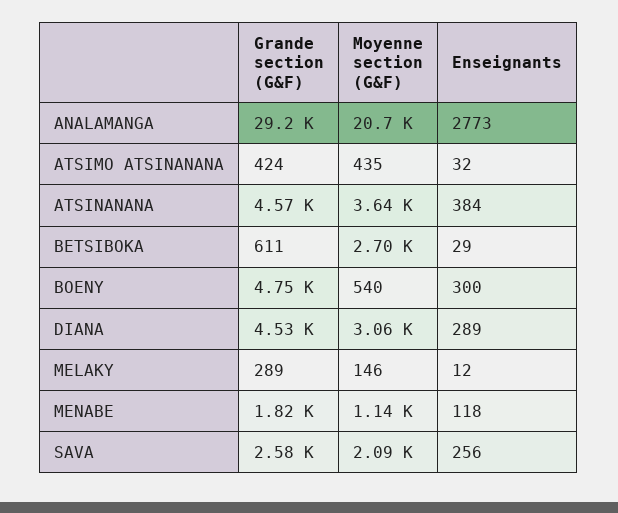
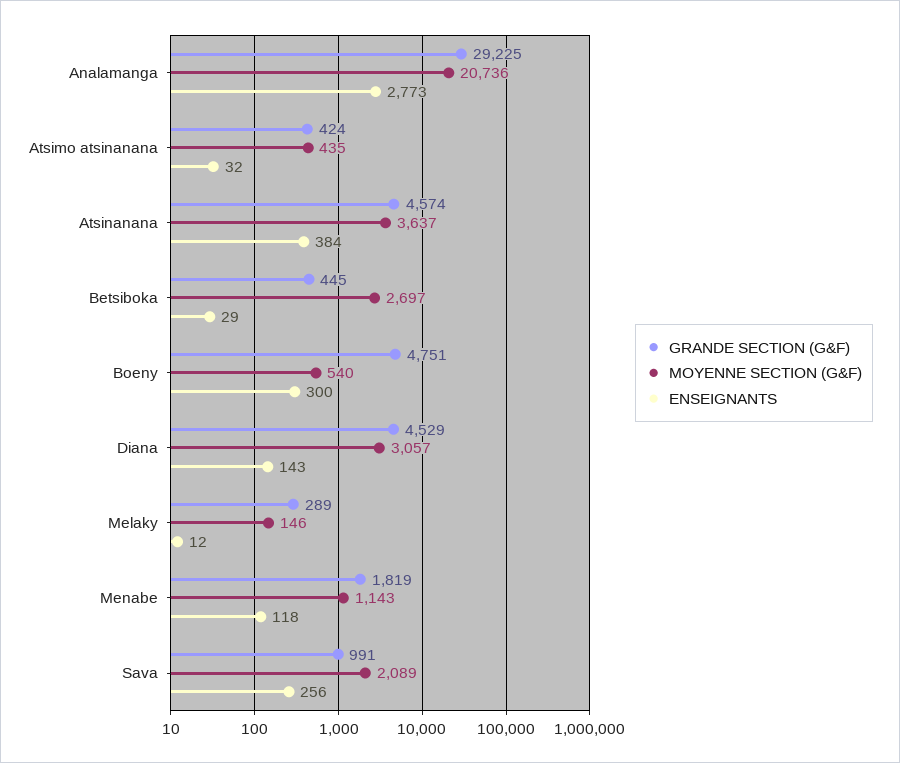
  {
    "Grande section (G&F)": {
      "ANALAMANGA": 29225,
      "ATSIMO ATSINANANA": 424,
      "ATSINANANA": 4574,
-     "BETSIBOKA": 611,
+     "BETSIBOKA": 445,
      "BOENY": 4751,
      "DIANA": 4529,
      "MELAKY": 289,
      "MENABE": 1819,
-     "SAVA": 2580
+     "SAVA": 991
    },
    "Moyenne section (G&F)": {
      "ANALAMANGA": 20736,
      "ATSIMO ATSINANANA": 435,
      "ATSINANANA": 3637,
      "BETSIBOKA": 2697,
      "BOENY": 540,
      "DIANA": 3057,
      "MELAKY": 146,
      "MENABE": 1143,
      "SAVA": 2089
    },
    "Enseignants": {
      "ANALAMANGA": 2773,
      "ATSIMO ATSINANANA": 32,
      "ATSINANANA": 384,
      "BETSIBOKA": 29,
      "BOENY": 300,
-     "DIANA": 289,
+     "DIANA": 143,
      "MELAKY": 12,
      "MENABE": 118,
      "SAVA": 256
    }
  }

